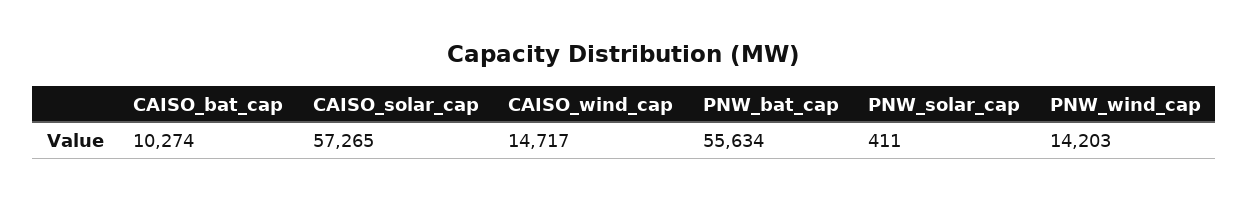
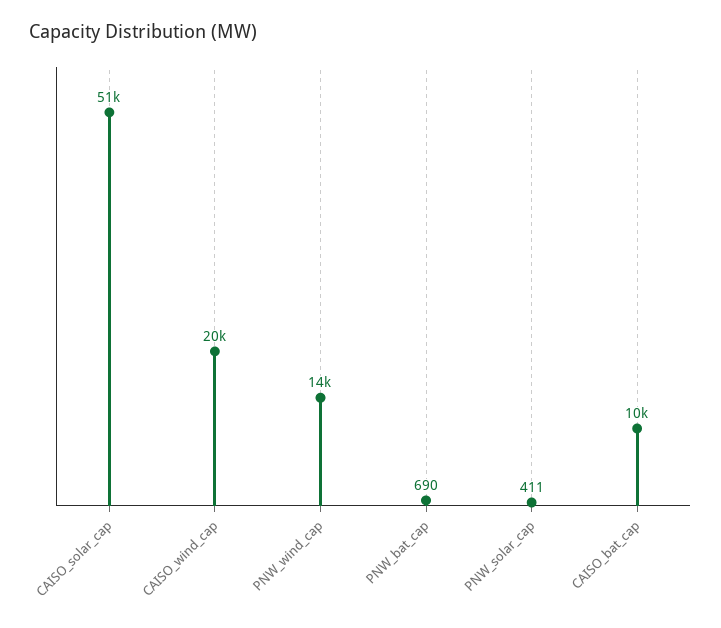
  {
    "CAISO_bat_cap": 10274,
-   "CAISO_solar_cap": 57265,
+   "CAISO_solar_cap": 51000,
-   "CAISO_wind_cap": 14717,
+   "CAISO_wind_cap": 20000,
-   "PNW_bat_cap": 55634,
+   "PNW_bat_cap": 690,
    "PNW_solar_cap": 411,
    "PNW_wind_cap": 14203
  }

